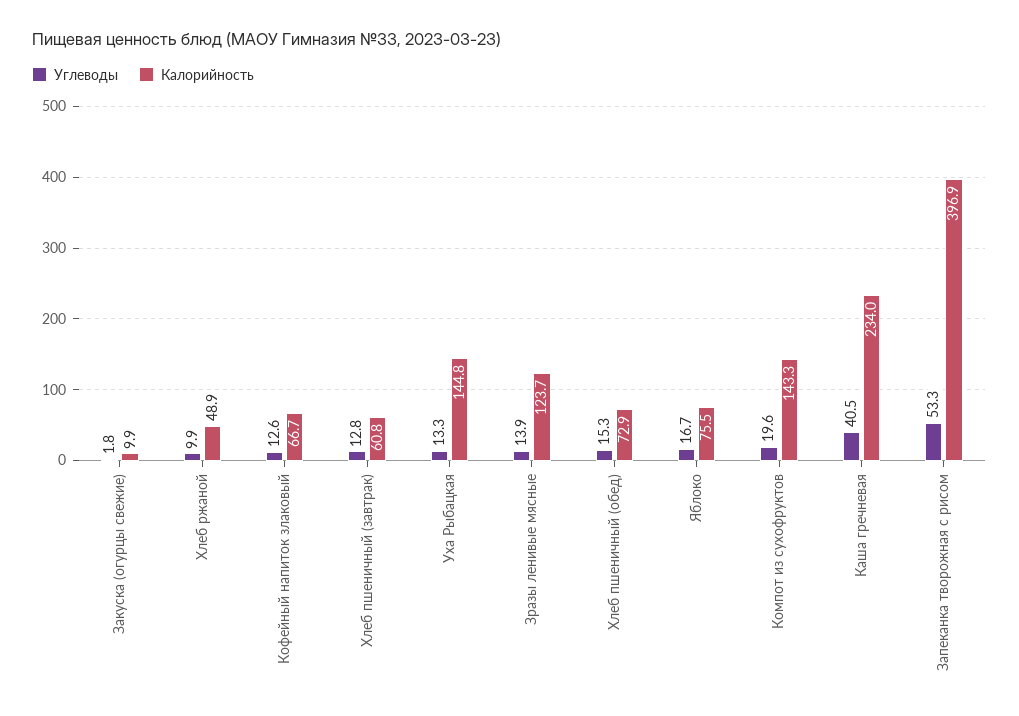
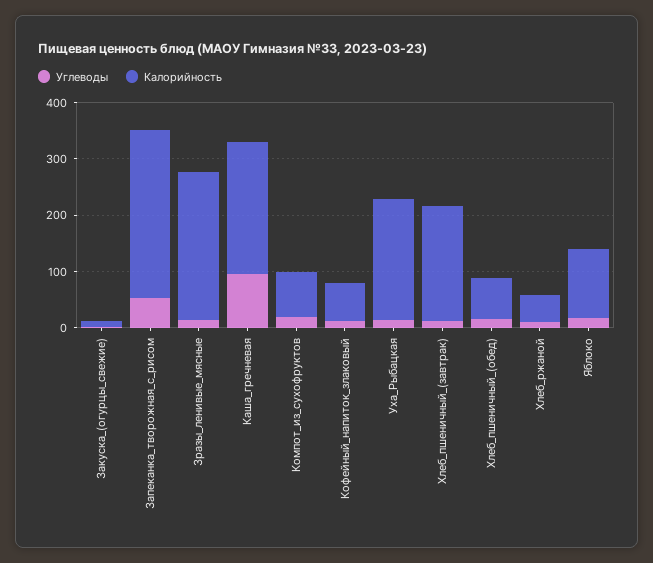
  {
    "Углеводы": {
      "Закуска (огурцы свежие)": 1.8,
      "Хлеб ржаной": 9.9,
      "Кофейный напиток злаковый": 12.6,
      "Хлеб пшеничный (завтрак)": 12.8,
      "Уха Рыбацкая": 13.3,
      "Зразы ленивые мясные": 13.9,
      "Хлеб пшеничный (обед)": 15.3,
      "Яблоко": 16.7,
      "Компот из сухофруктов": 19.6,
-     "Каша гречневая": 40.5,
+     "Каша гречневая": 100,
      "Запеканка творожная с рисом": 53.3
    },
    "Калорийность": {
      "Закуска (огурцы свежие)": 9.9,
      "Хлеб ржаной": 48.9,
      "Кофейный напиток злаковый": 66.7,
-     "Хлеб пшеничный (завтрак)": 60.8,
+     "Хлеб пшеничный (завтрак)": 200,
-     "Уха Рыбацкая": 144.8,
+     "Уха Рыбацкая": 220,
-     "Зразы ленивые мясные": 123.7,
+     "Зразы ленивые мясные": 260,
      "Хлеб пшеничный (обед)": 72.9,
-     "Яблоко": 75.5,
+     "Яблоко": 120,
-     "Компот из сухофруктов": 143.3,
+     "Компот из сухофруктов": 80,
      "Каша гречневая": 234,
-     "Запеканка творожная с рисом": 396.9
+     "Запеканка творожная с рисом": 300
    }
  }

